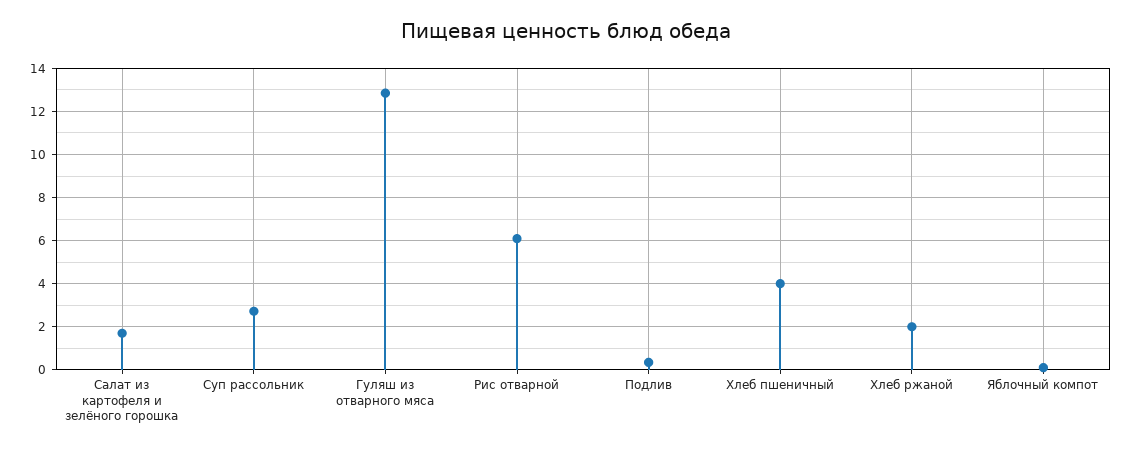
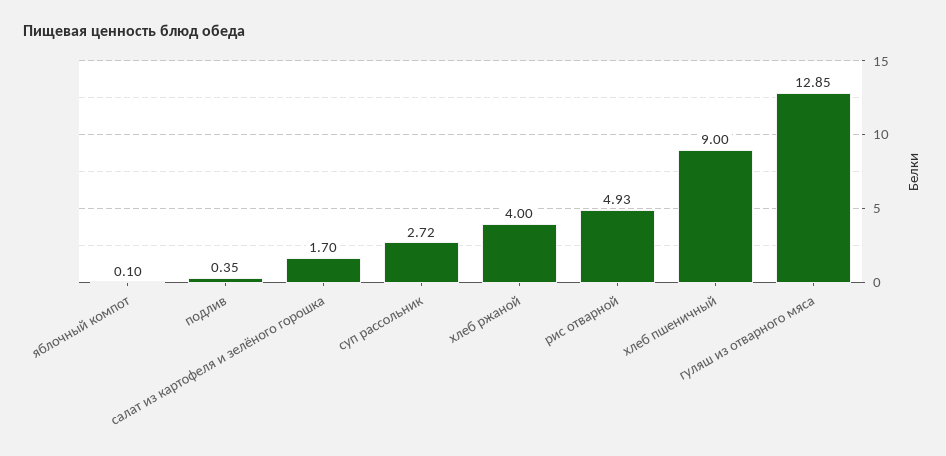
  {
    "Салат из картофеля и зелёного горошка": 1.7,
    "Суп рассольник": 2.72,
    "Гуляш из отварного мяса": 12.85,
-   "Рис отварной": 6,
+   "Рис отварной": 4.93,
    "Подлив": 0.35,
-   "Хлеб пшеничный": 4,
+   "Хлеб пшеничный": 9,
-   "Хлеб ржаной": 2,
+   "Хлеб ржаной": 4,
    "Яблочный компот": 0.1
  }

